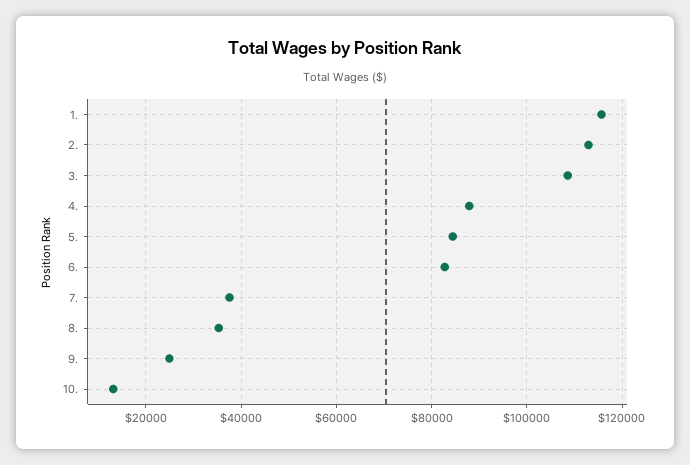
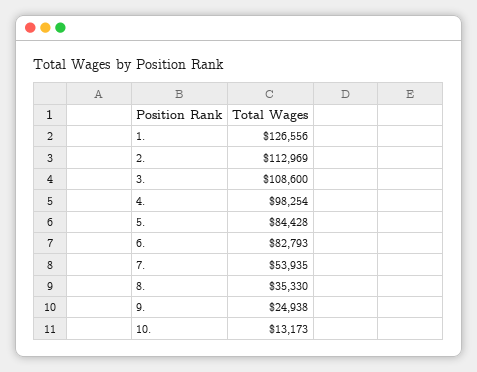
  {
-   "1.": 116000,
+   "1.": 126556,
    "2.": 112969,
    "3.": 108600,
-   "4.": 88000,
+   "4.": 98254,
    "5.": 84428,
    "6.": 82793,
-   "7.": 38000,
+   "7.": 53935,
    "8.": 35330,
    "9.": 24938,
    "10.": 13173
  }

